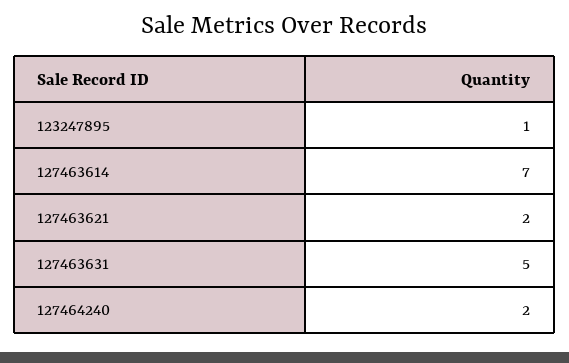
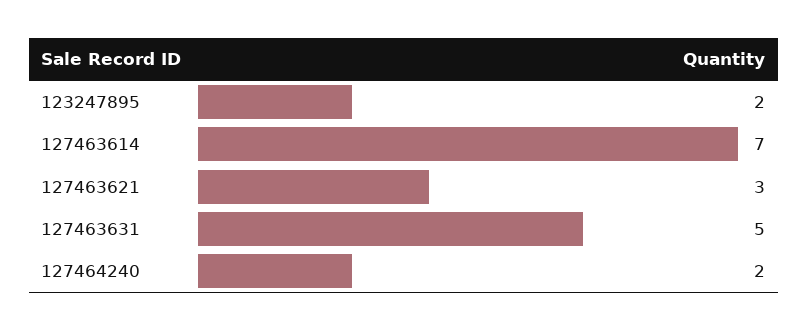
  {
-   "123247895": 1,
+   "123247895": 2,
    "127463614": 7,
-   "127463621": 2,
+   "127463621": 3,
    "127463631": 5,
    "127464240": 2
  }

